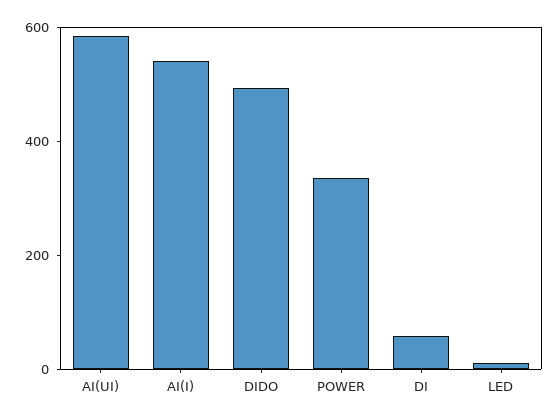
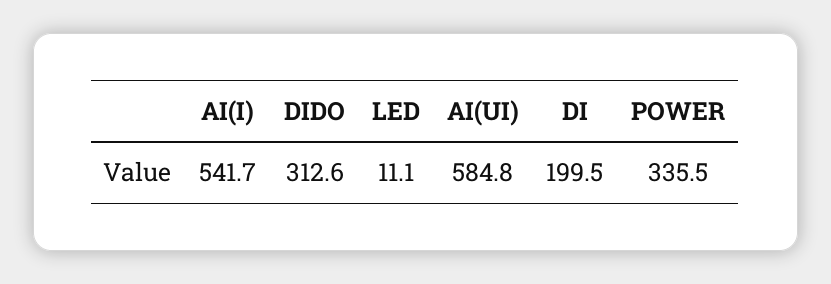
  {
    "AI(UI)": 584.8,
    "AI(I)": 541.7,
-   "DIDO": 500,
+   "DIDO": 312.6,
    "POWER": 335.5,
-   "DI": 50,
+   "DI": 199.5,
    "LED": 11.1
  }

